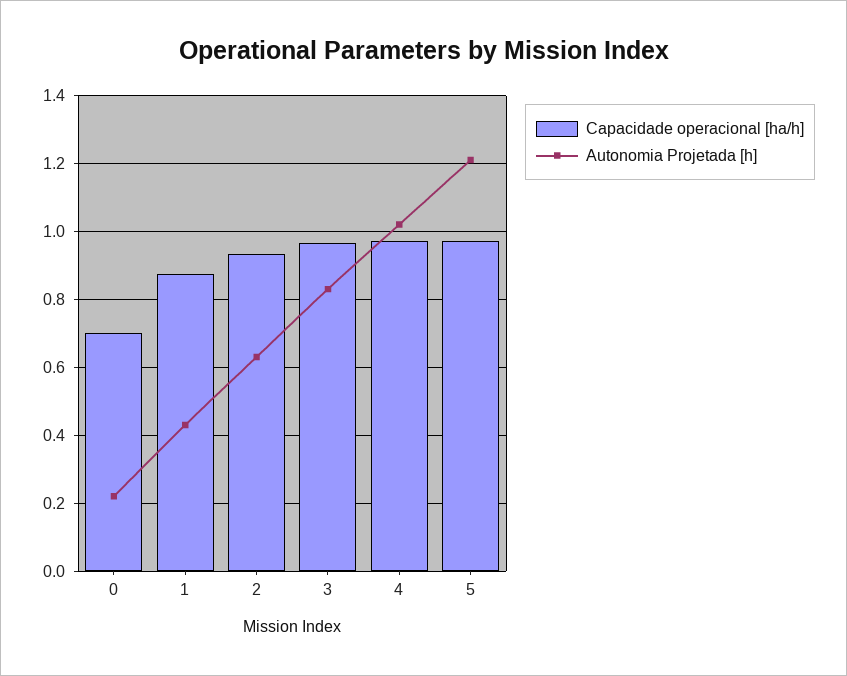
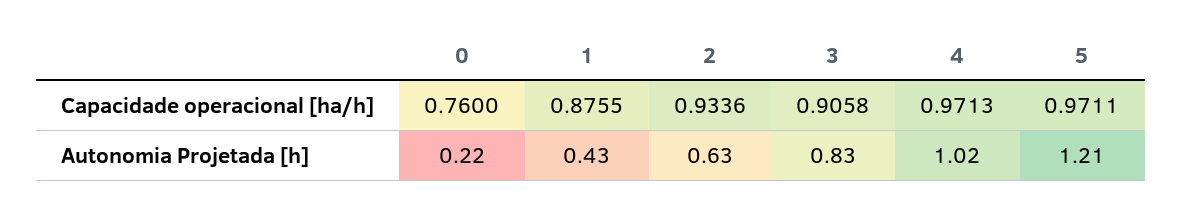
  {
    "Capacidade operacional [ha/h]": {
-     "0": 0.7,
+     "0": 0.76,
      "1": 0.8755,
      "2": 0.9336,
-     "3": 0.96,
+     "3": 0.9058,
      "4": 0.9713,
      "5": 0.9711
    },
    "Autonomia Projetada [h]": {
      "0": 0.22,
      "1": 0.43,
      "2": 0.63,
      "3": 0.83,
      "4": 1.02,
      "5": 1.21
    }
  }

